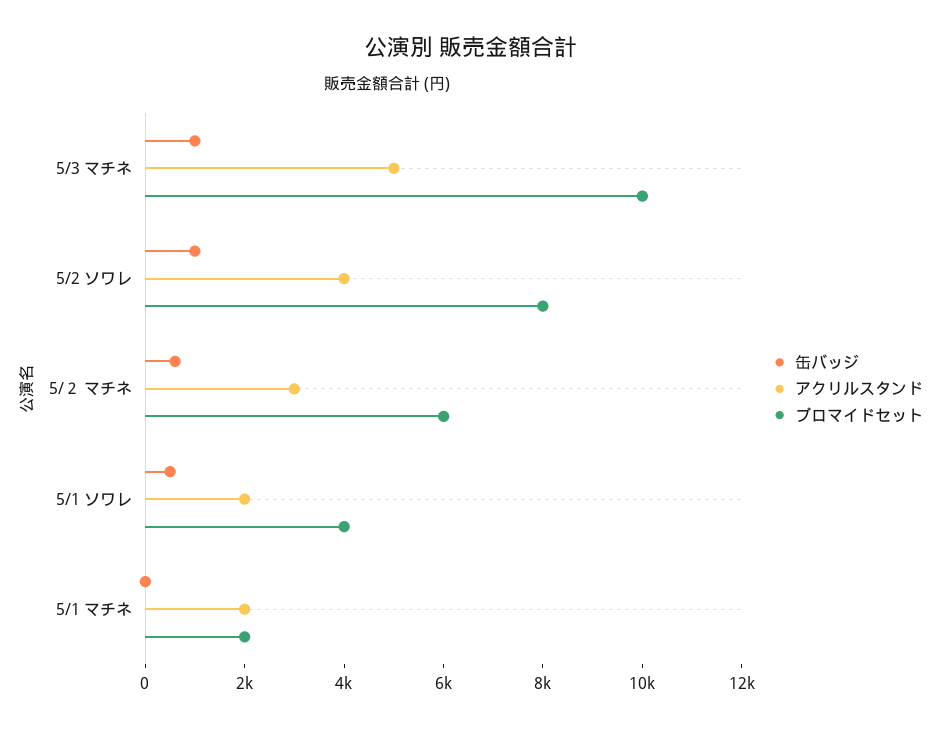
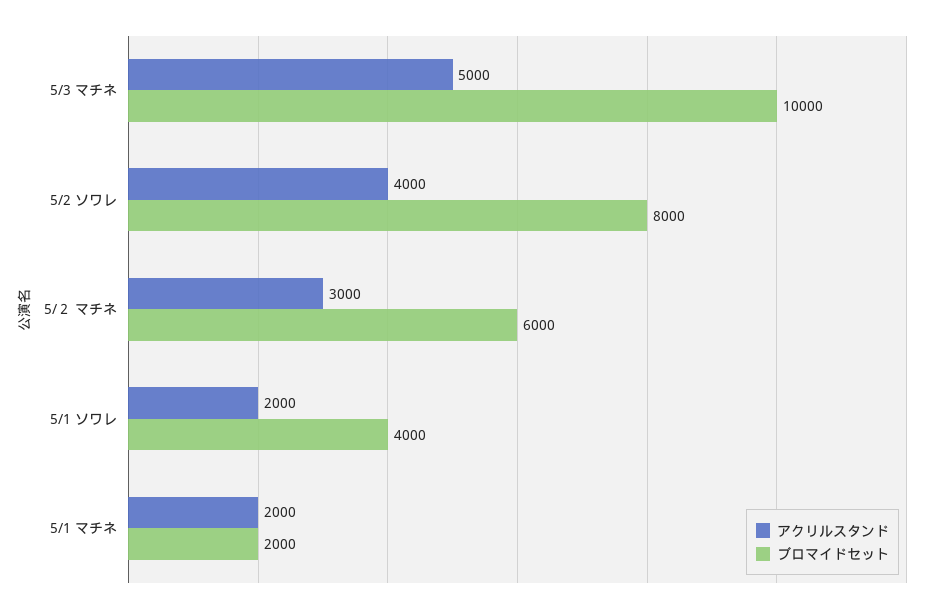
  {
-   "缶バッジ": {
-     "5/3 マチネ": 1000,
-     "5/2 ソワレ": 1000,
-     "5/２ マチネ": 500,
-     "5/1 ソワレ": 500,
-     "5/1 マチネ": 0
-   },
    "アクリルスタンド": {
      "5/3 マチネ": 5000,
      "5/2 ソワレ": 4000,
      "5/２ マチネ": 3000,
      "5/1 ソワレ": 2000,
      "5/1 マチネ": 2000
    },
    "ブロマイドセット": {
      "5/3 マチネ": 10000,
      "5/2 ソワレ": 8000,
      "5/２ マチネ": 6000,
      "5/1 ソワレ": 4000,
      "5/1 マチネ": 2000
    }
  }

